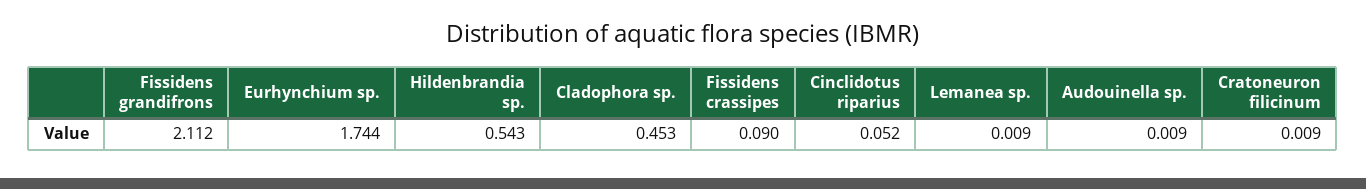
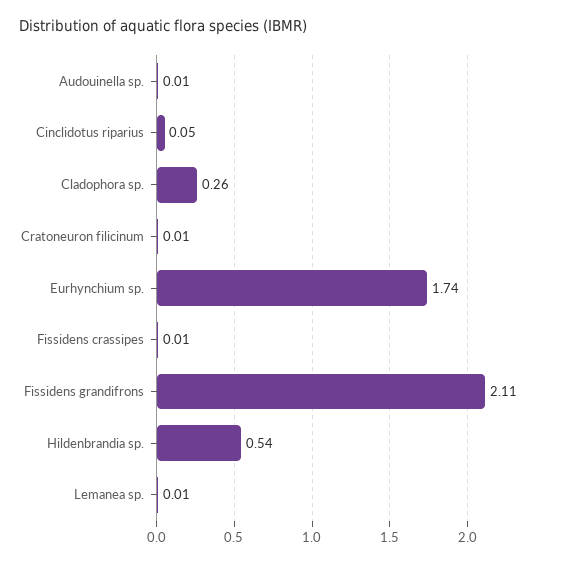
  {
    "Fissidens grandifrons": 2.112,
    "Eurhynchium sp.": 1.744,
    "Hildenbrandia sp.": 0.543,
-   "Cladophora sp.": 0.453,
+   "Cladophora sp.": 0.26,
-   "Fissidens crassipes": 0.09,
+   "Fissidens crassipes": 0.01,
    "Cinclidotus riparius": 0.052,
    "Lemanea sp.": 0.009,
    "Audouinella sp.": 0.009,
    "Cratoneuron filicinum": 0.009
  }

